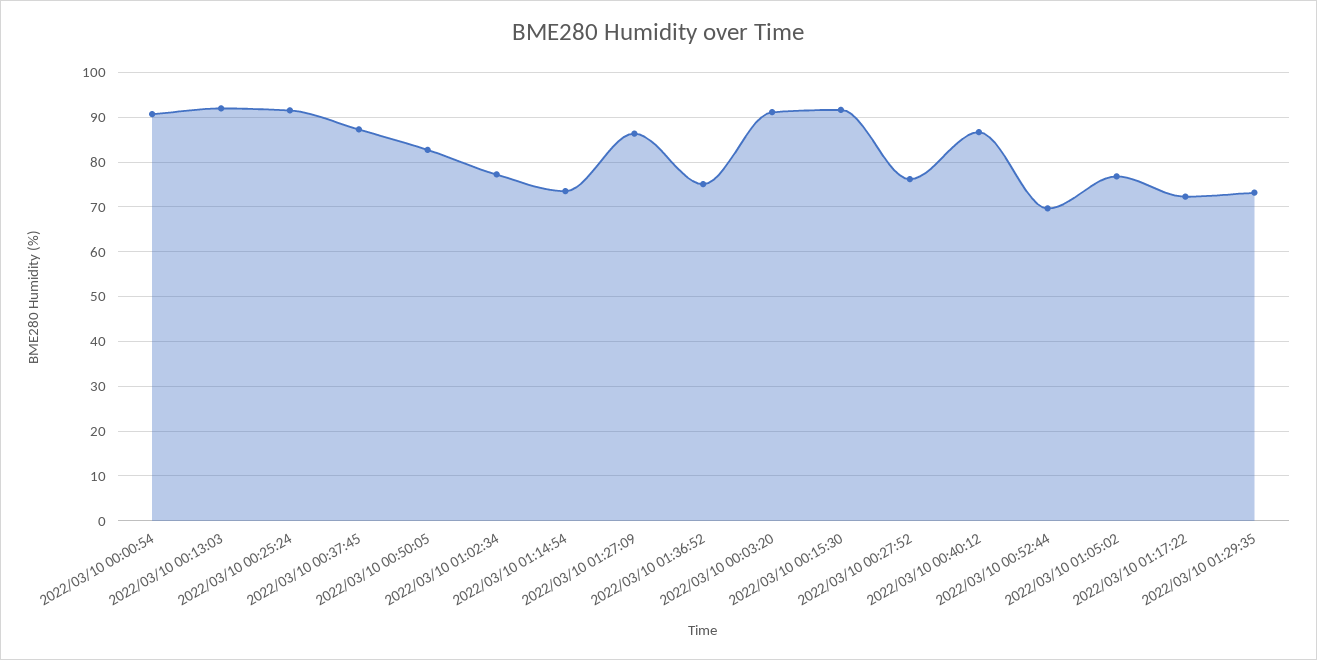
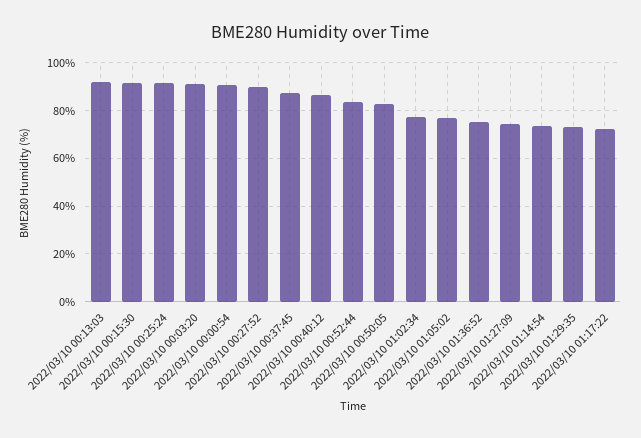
  {
    "2022/03/10 00:00:54": 90,
    "2022/03/10 00:13:03": 92,
    "2022/03/10 00:25:24": 92,
    "2022/03/10 00:37:45": 88,
    "2022/03/10 00:50:05": 82,
    "2022/03/10 01:02:34": 78,
    "2022/03/10 01:14:54": 74,
-   "2022/03/10 01:27:09": 86,
+   "2022/03/10 01:27:09": 75,
    "2022/03/10 01:36:52": 76,
    "2022/03/10 00:03:20": 92,
    "2022/03/10 00:15:30": 92,
-   "2022/03/10 00:27:52": 76,
+   "2022/03/10 00:27:52": 90,
    "2022/03/10 00:40:12": 86,
-   "2022/03/10 00:52:44": 70,
+   "2022/03/10 00:52:44": 85,
    "2022/03/10 01:05:02": 76,
    "2022/03/10 01:17:22": 72,
    "2022/03/10 01:29:35": 74
  }

